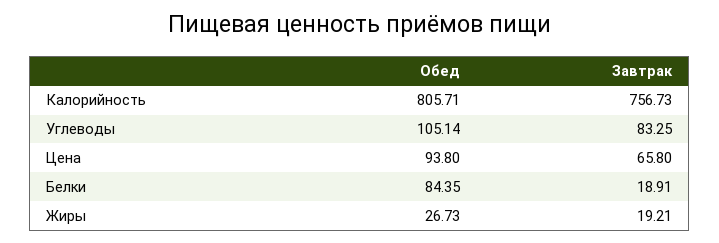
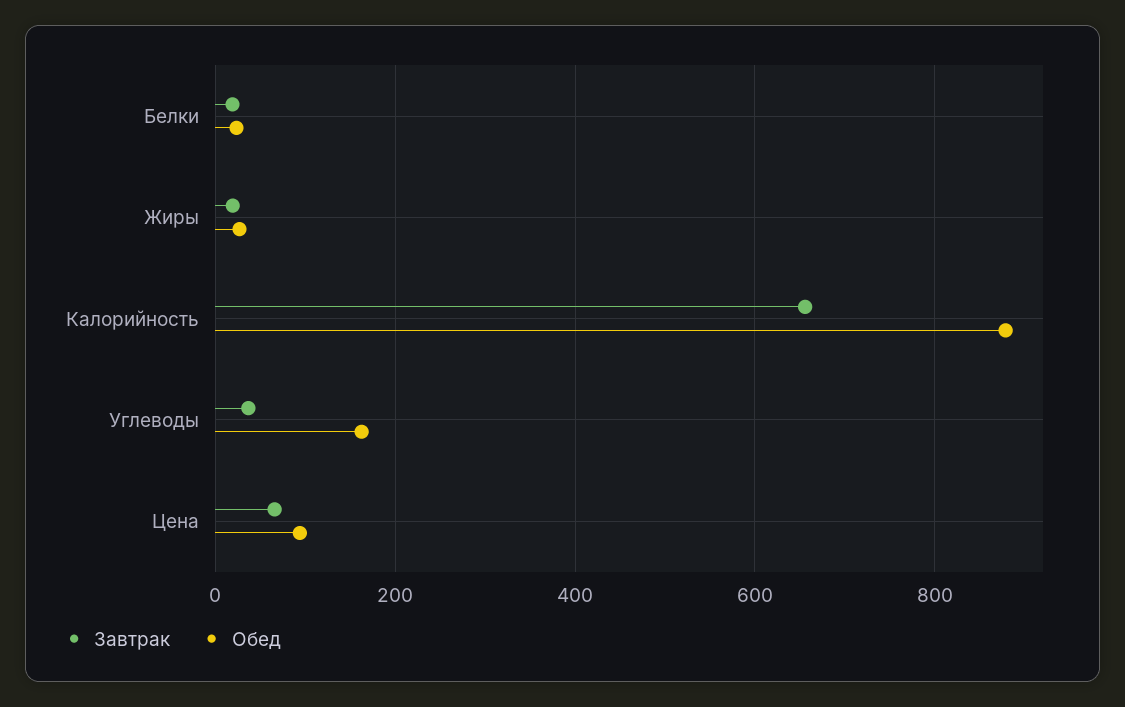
  {
    "Обед": {
-     "Калорийность": 805.71,
+     "Калорийность": 880,
-     "Углеводы": 105.14,
+     "Углеводы": 160,
      "Цена": 93.8,
-     "Белки": 84.35,
+     "Белки": 20,
      "Жиры": 26.73
    },
    "Завтрак": {
-     "Калорийность": 756.73,
+     "Калорийность": 660,
-     "Углеводы": 83.25,
+     "Углеводы": 40,
      "Цена": 65.8,
      "Белки": 18.91,
      "Жиры": 19.21
    }
  }

